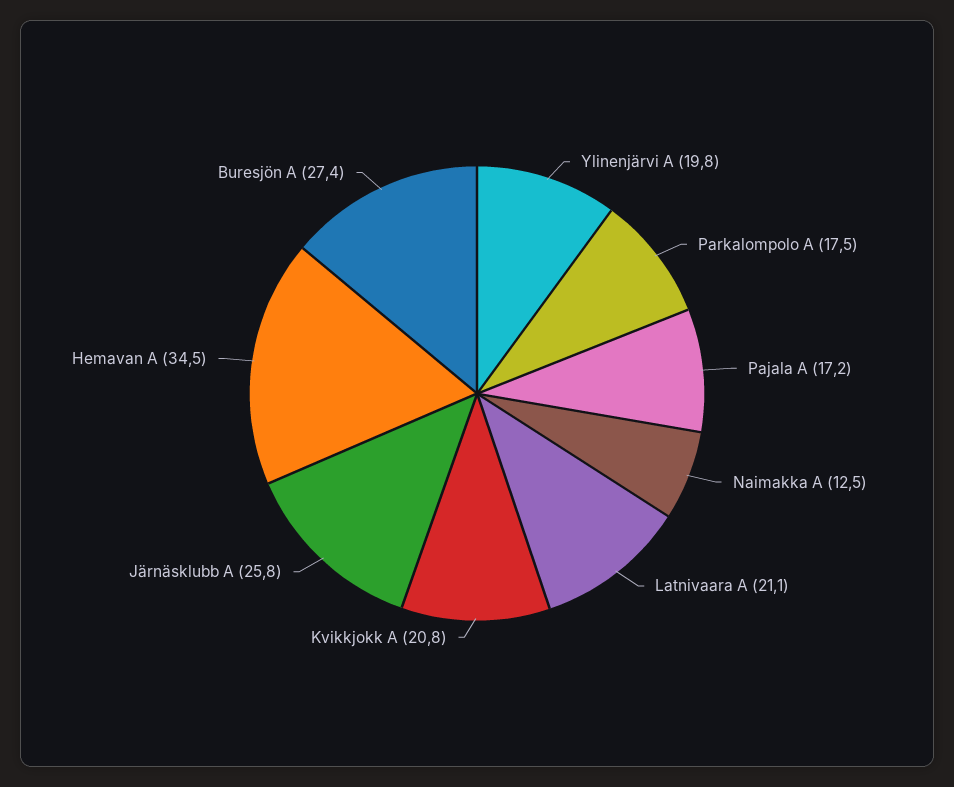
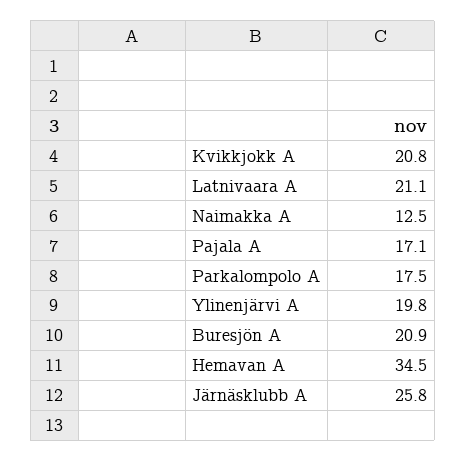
  {
    "Ylinenjärvi A": 19.8,
    "Parkalompolo A": 17.5,
-   "Pajala A": 17.2,
+   "Pajala A": 17.1,
    "Naimakka A": 12.5,
    "Latnivaara A": 21.1,
    "Kvikkjokk A": 20.8,
    "Järnäsklubb A": 25.8,
    "Hemavan A": 34.5,
-   "Buresjön A": 27.4
+   "Buresjön A": 20.9
  }

